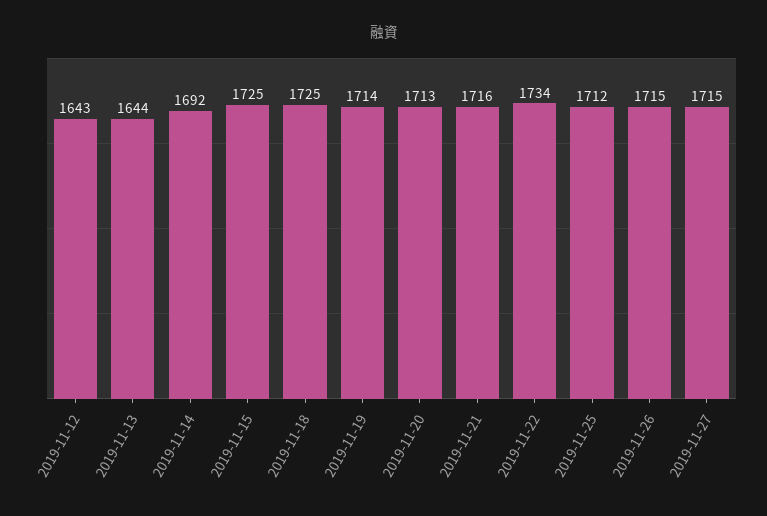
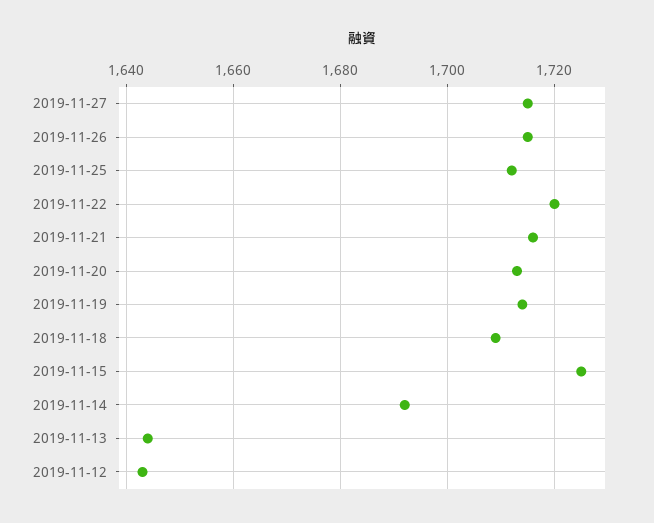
  {
    "2019-11-12": 1643,
    "2019-11-13": 1644,
    "2019-11-14": 1692,
    "2019-11-15": 1725,
-   "2019-11-18": 1725,
+   "2019-11-18": 1710,
    "2019-11-19": 1714,
    "2019-11-20": 1713,
    "2019-11-21": 1716,
-   "2019-11-22": 1734,
+   "2019-11-22": 1720,
    "2019-11-25": 1712,
    "2019-11-26": 1715,
    "2019-11-27": 1715
  }

